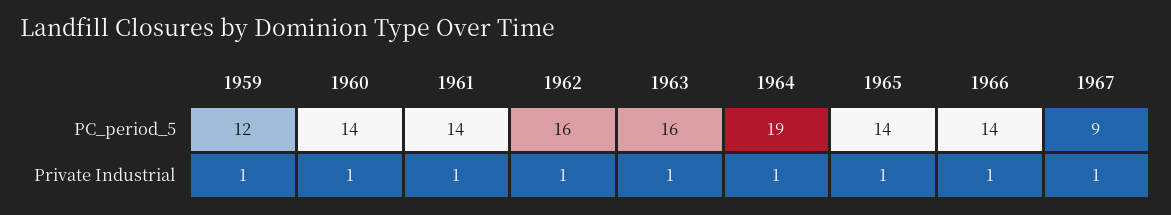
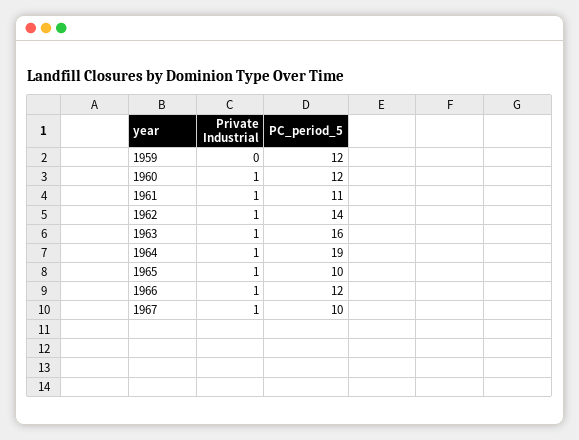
  {
    "1959": {
      "PC_period_5": 12,
-     "Private Industrial": 1
+     "Private Industrial": 0
    },
    "1960": {
-     "PC_period_5": 14,
+     "PC_period_5": 12,
      "Private Industrial": 1
    },
    "1961": {
-     "PC_period_5": 14,
+     "PC_period_5": 11,
      "Private Industrial": 1
    },
    "1962": {
-     "PC_period_5": 16,
+     "PC_period_5": 14,
      "Private Industrial": 1
    },
    "1963": {
      "PC_period_5": 16,
      "Private Industrial": 1
    },
    "1964": {
      "PC_period_5": 19,
      "Private Industrial": 1
    },
    "1965": {
-     "PC_period_5": 14,
+     "PC_period_5": 10,
      "Private Industrial": 1
    },
    "1966": {
-     "PC_period_5": 14,
+     "PC_period_5": 12,
      "Private Industrial": 1
    },
    "1967": {
-     "PC_period_5": 9,
+     "PC_period_5": 10,
      "Private Industrial": 1
    }
  }

